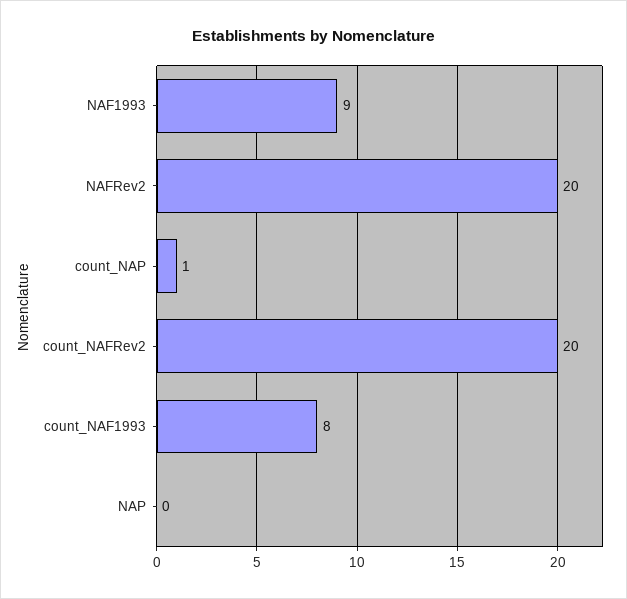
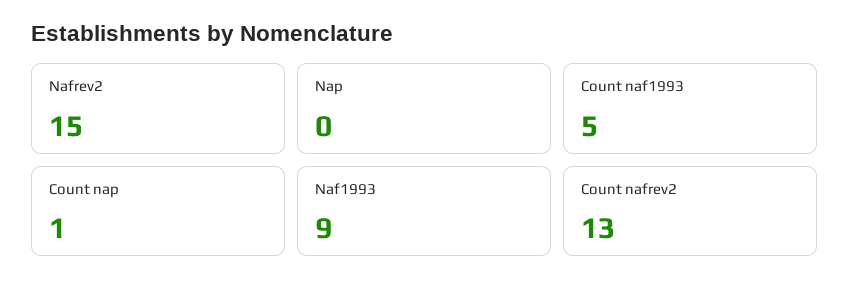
  {
    "NAF1993": 9,
-   "NAFRev2": 20,
+   "NAFRev2": 15,
    "count_NAP": 1,
-   "count_NAFRev2": 20,
+   "count_NAFRev2": 13,
-   "count_NAF1993": 8,
+   "count_NAF1993": 5,
    "NAP": 0
  }

